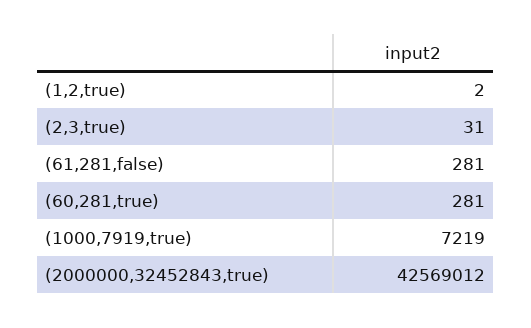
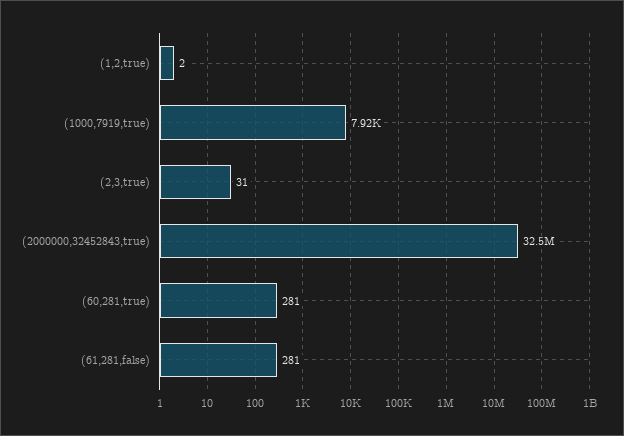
  {
    "(1,2,true)": 2,
    "(2,3,true)": 31,
    "(61,281,false)": 281,
    "(60,281,true)": 281,
-   "(1000,7919,true)": 7219,
+   "(1000,7919,true)": 7920,
-   "(2000000,32452843,true)": 42569012
+   "(2000000,32452843,true)": 32500000
  }

